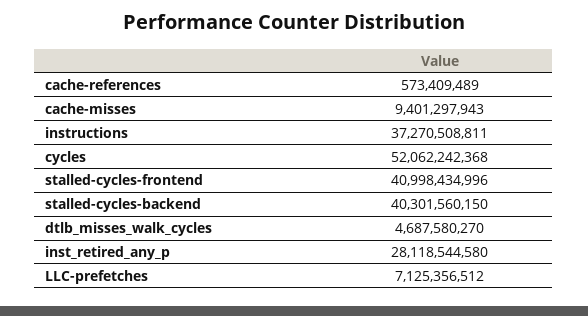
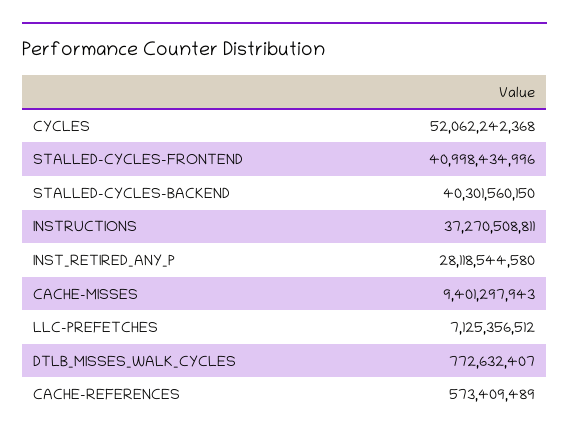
  {
    "cache-references": 573409489,
    "cache-misses": 9401297943,
    "instructions": 37270508811,
    "cycles": 52062242368,
    "stalled-cycles-frontend": 40998434996,
    "stalled-cycles-backend": 40301560150,
-   "dtlb_misses_walk_cycles": 4687580270,
+   "dtlb_misses_walk_cycles": 772632407,
    "inst_retired_any_p": 28118544580,
    "LLC-prefetches": 7125356512
  }

